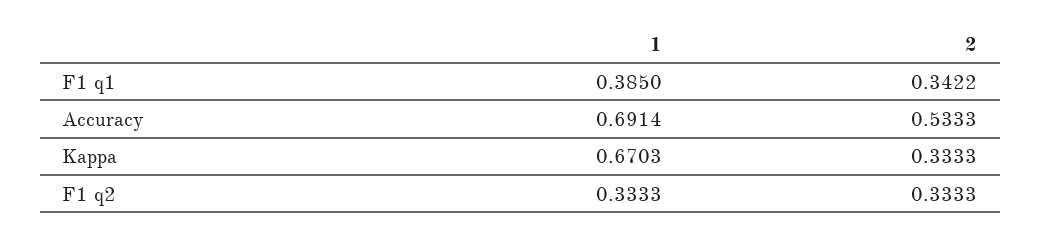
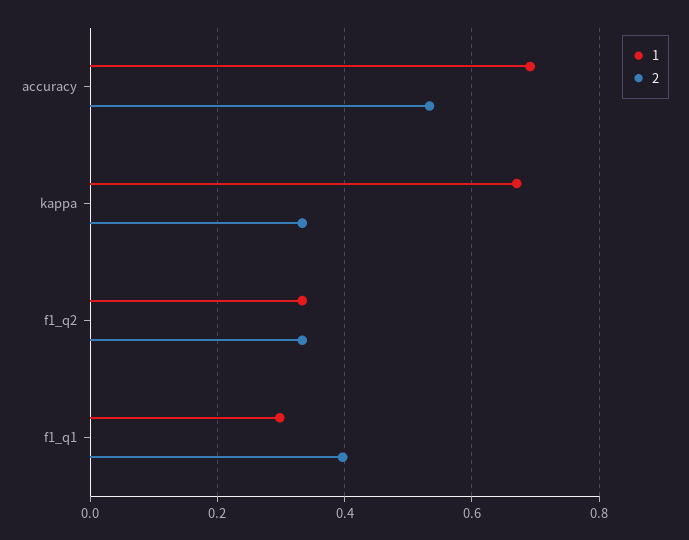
  {
    "1": {
-     "F1 q1": 0.385,
+     "F1 q1": 0.3,
      "Accuracy": 0.6914,
      "Kappa": 0.6703,
      "F1 q2": 0.3333
    },
    "2": {
-     "F1 q1": 0.3422,
+     "F1 q1": 0.4,
      "Accuracy": 0.5333,
      "Kappa": 0.3333,
      "F1 q2": 0.3333
    }
  }

